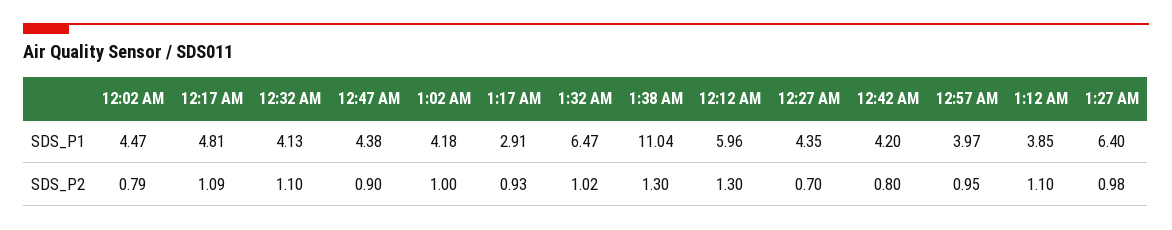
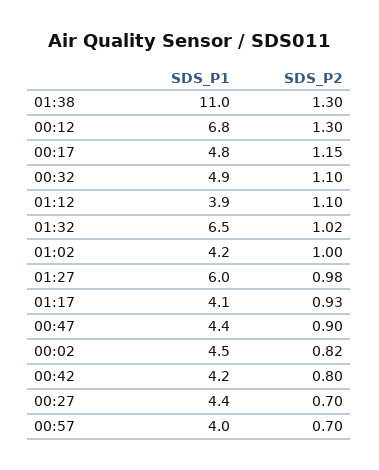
  {
    "12:02 AM": {
      "SDS_P1": 4.47,
-     "SDS_P2": 0.79
+     "SDS_P2": 0.82
    },
    "12:17 AM": {
      "SDS_P1": 4.81,
-     "SDS_P2": 1.09
+     "SDS_P2": 1.15
    },
    "12:32 AM": {
-     "SDS_P1": 4.13,
+     "SDS_P1": 4.9,
      "SDS_P2": 1.1
    },
    "12:47 AM": {
      "SDS_P1": 4.38,
      "SDS_P2": 0.9
    },
    "1:02 AM": {
      "SDS_P1": 4.18,
      "SDS_P2": 1
    },
    "1:17 AM": {
-     "SDS_P1": 2.91,
+     "SDS_P1": 4.1,
      "SDS_P2": 0.93
    },
    "1:32 AM": {
      "SDS_P1": 6.47,
      "SDS_P2": 1.02
    },
    "1:38 AM": {
      "SDS_P1": 11.04,
      "SDS_P2": 1.3
    },
    "12:12 AM": {
-     "SDS_P1": 5.96,
+     "SDS_P1": 6.8,
      "SDS_P2": 1.3
    },
    "12:27 AM": {
      "SDS_P1": 4.35,
      "SDS_P2": 0.7
    },
    "12:42 AM": {
      "SDS_P1": 4.2,
      "SDS_P2": 0.8
    },
    "12:57 AM": {
      "SDS_P1": 3.97,
-     "SDS_P2": 0.95
+     "SDS_P2": 0.7
    },
    "1:12 AM": {
      "SDS_P1": 3.85,
      "SDS_P2": 1.1
    },
    "1:27 AM": {
-     "SDS_P1": 6.4,
+     "SDS_P1": 6,
      "SDS_P2": 0.98
    }
  }

